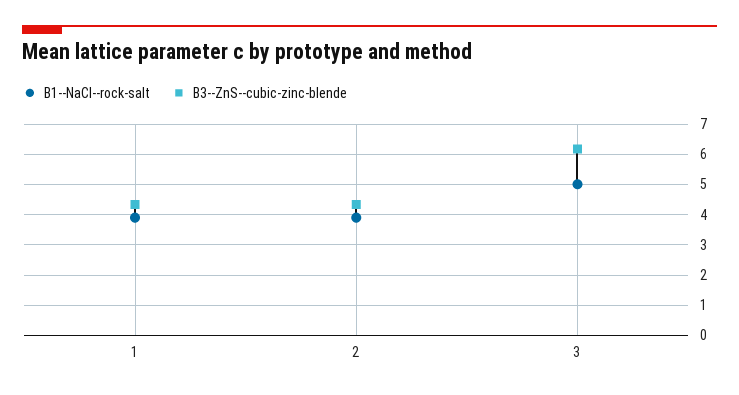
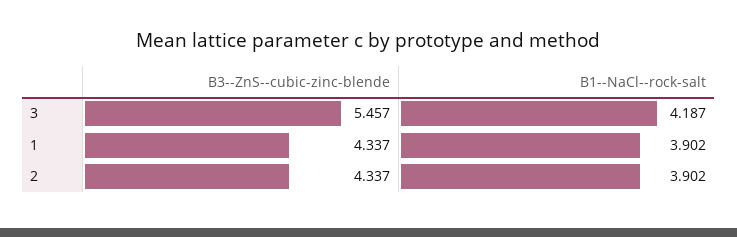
  {
    "B1--NaCl--rock-salt": {
      "1": 3.902,
      "2": 3.902,
-     "3": 5
+     "3": 4.187
    },
    "B3--ZnS--cubic-zinc-blende": {
      "1": 4.337,
      "2": 4.337,
-     "3": 6.2
+     "3": 5.457
    }
  }

